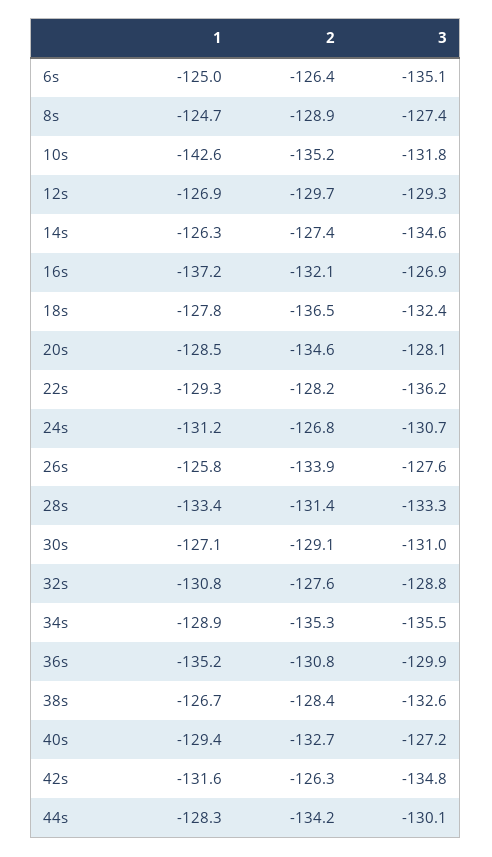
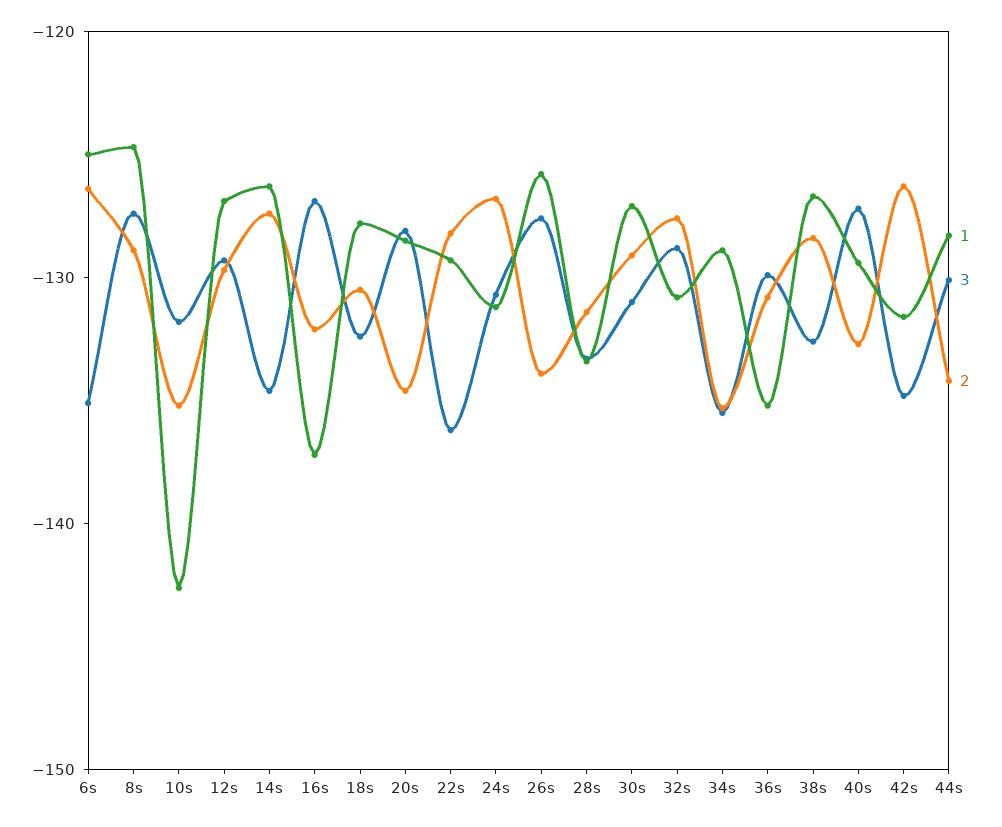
  {
    "1": {
      "6s": -125,
      "8s": -124.7,
      "10s": -142.6,
      "12s": -126.9,
      "14s": -126.3,
      "16s": -137.2,
      "18s": -127.8,
      "20s": -128.5,
      "22s": -129.3,
      "24s": -131.2,
      "26s": -125.8,
      "28s": -133.4,
      "30s": -127.1,
      "32s": -130.8,
      "34s": -128.9,
      "36s": -135.2,
      "38s": -126.7,
      "40s": -129.4,
      "42s": -131.6,
      "44s": -128.3
    },
    "2": {
      "6s": -126.4,
      "8s": -128.9,
      "10s": -135.2,
      "12s": -129.7,
      "14s": -127.4,
      "16s": -132.1,
-     "18s": -136.5,
+     "18s": -130,
      "20s": -134.6,
      "22s": -128.2,
      "24s": -126.8,
      "26s": -133.9,
      "28s": -131.4,
      "30s": -129.1,
      "32s": -127.6,
      "34s": -135.3,
      "36s": -130.8,
      "38s": -128.4,
      "40s": -132.7,
      "42s": -126.3,
      "44s": -134.2
    },
    "3": {
      "6s": -135.1,
      "8s": -127.4,
      "10s": -131.8,
      "12s": -129.3,
      "14s": -134.6,
      "16s": -126.9,
      "18s": -132.4,
      "20s": -128.1,
      "22s": -136.2,
      "24s": -130.7,
      "26s": -127.6,
      "28s": -133.3,
      "30s": -131,
      "32s": -128.8,
      "34s": -135.5,
      "36s": -129.9,
      "38s": -132.6,
      "40s": -127.2,
      "42s": -134.8,
      "44s": -130.1
    }
  }

